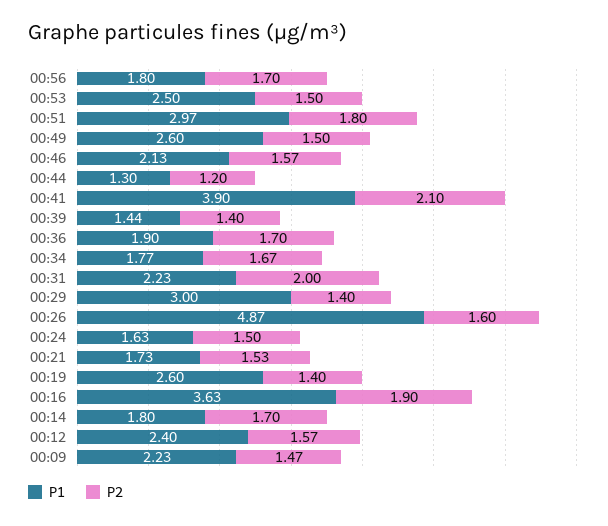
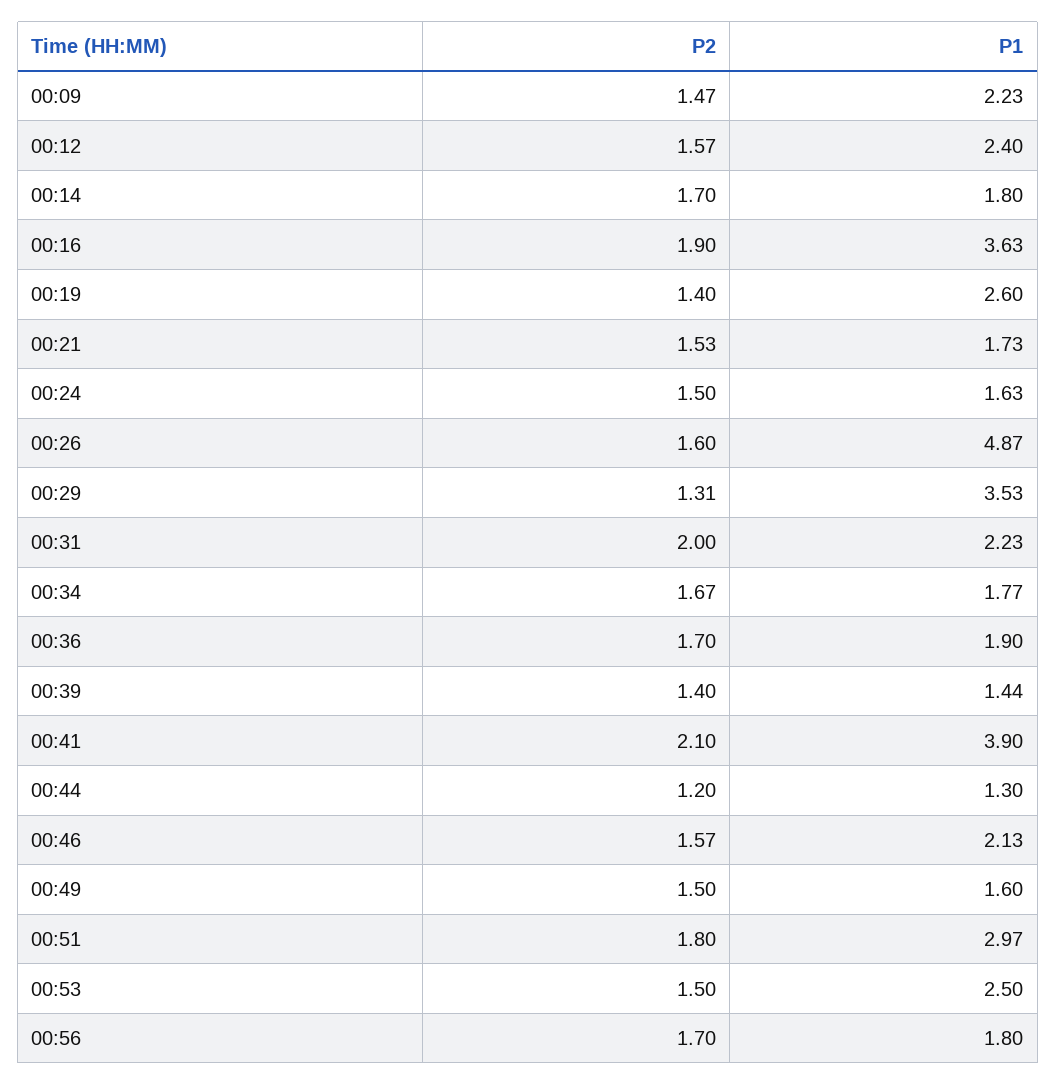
  {
    "P1": {
      "00:56": 1.8,
      "00:53": 2.5,
      "00:51": 2.97,
-     "00:49": 2.6,
+     "00:49": 1.6,
      "00:46": 2.13,
      "00:44": 1.3,
      "00:41": 3.9,
      "00:39": 1.44,
      "00:36": 1.9,
      "00:34": 1.77,
      "00:31": 2.23,
-     "00:29": 3,
+     "00:29": 3.53,
      "00:26": 4.87,
      "00:24": 1.63,
      "00:21": 1.73,
      "00:19": 2.6,
      "00:16": 3.63,
      "00:14": 1.8,
      "00:12": 2.4,
      "00:09": 2.23
    },
    "P2": {
      "00:56": 1.7,
      "00:53": 1.5,
      "00:51": 1.8,
      "00:49": 1.5,
      "00:46": 1.57,
      "00:44": 1.2,
      "00:41": 2.1,
      "00:39": 1.4,
      "00:36": 1.7,
      "00:34": 1.67,
      "00:31": 2,
-     "00:29": 1.4,
+     "00:29": 1.31,
      "00:26": 1.6,
      "00:24": 1.5,
      "00:21": 1.53,
      "00:19": 1.4,
      "00:16": 1.9,
      "00:14": 1.7,
      "00:12": 1.57,
      "00:09": 1.47
    }
  }

